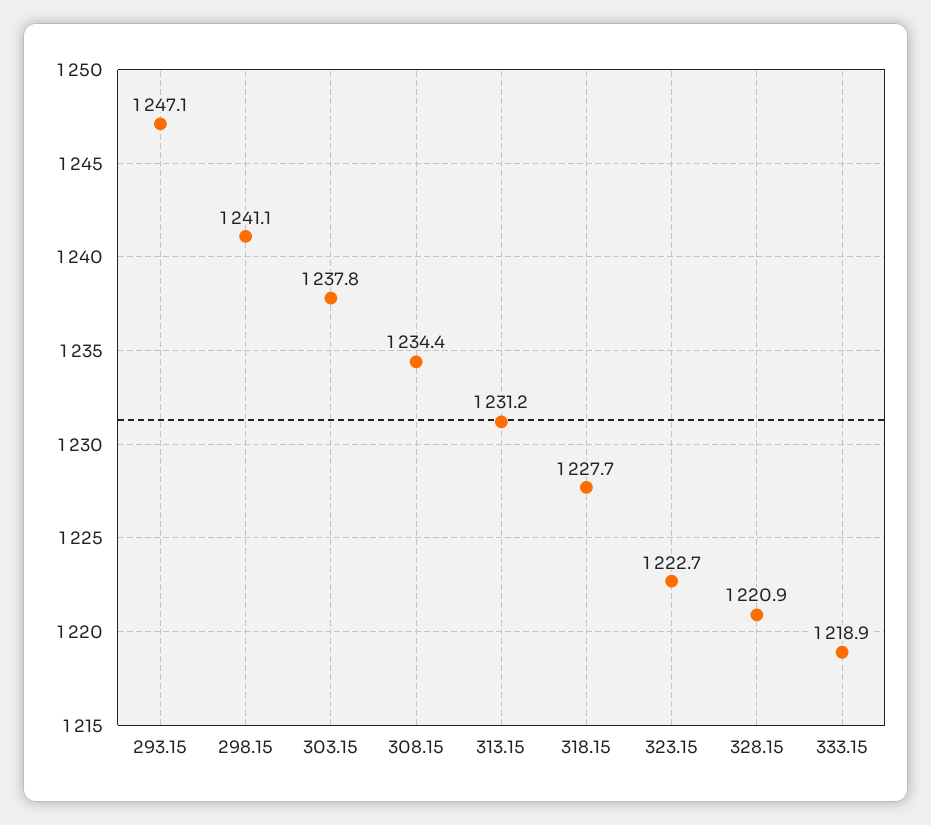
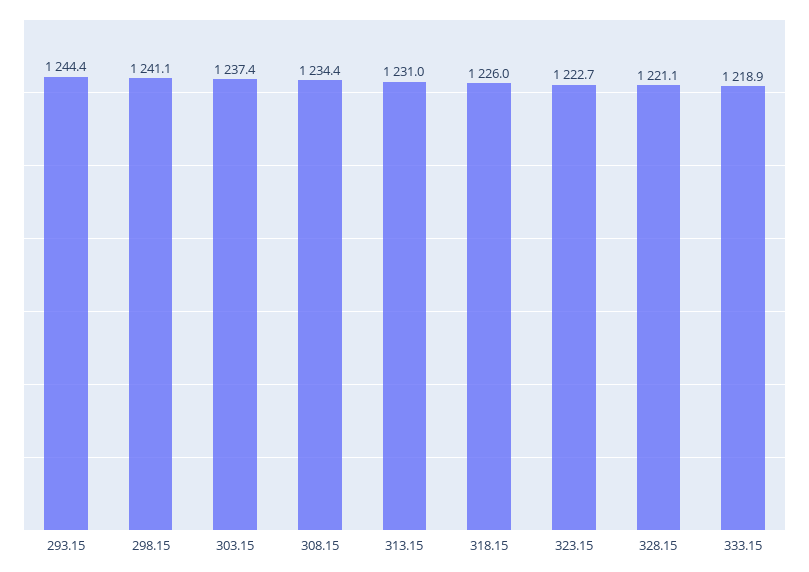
  {
-   "293.15": 1247.1,
+   "293.15": 1244.4,
    "298.15": 1241.1,
-   "303.15": 1237.8,
+   "303.15": 1237.4,
    "308.15": 1234.4,
-   "313.15": 1231.2,
+   "313.15": 1231,
-   "318.15": 1227.7,
+   "318.15": 1226,
    "323.15": 1222.7,
-   "328.15": 1220.9,
+   "328.15": 1221.1,
    "333.15": 1218.9
  }

